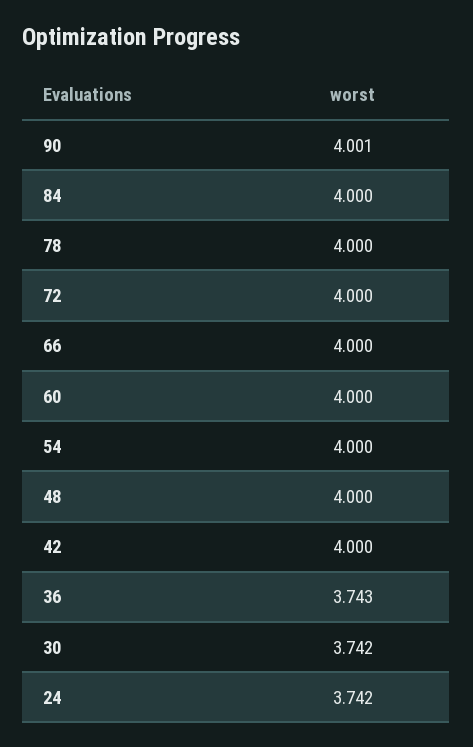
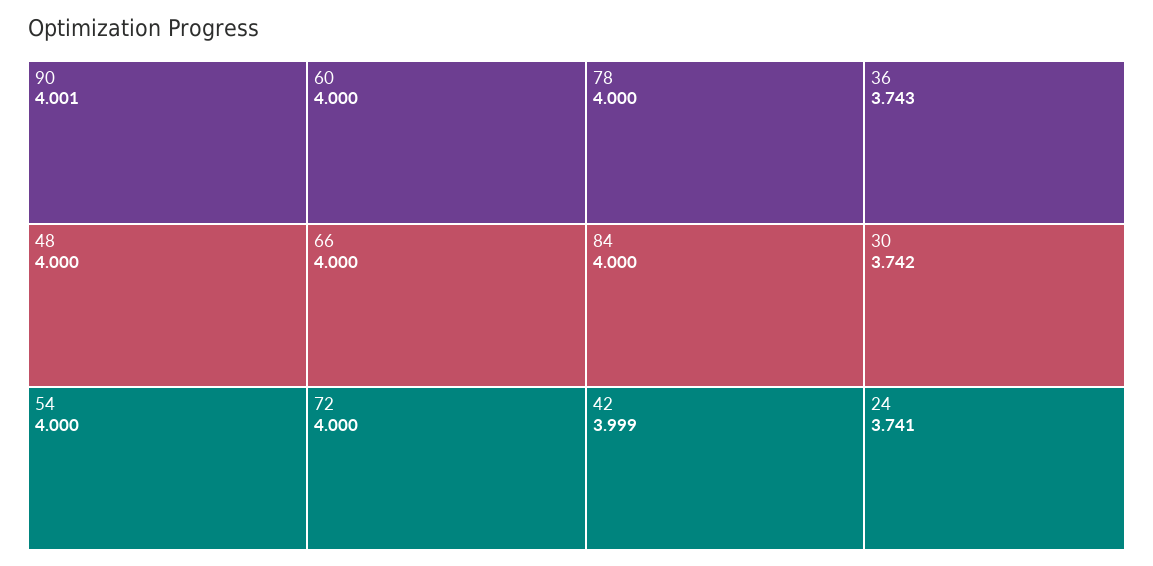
  {
    "90": 4.001,
    "84": 4,
    "78": 4,
    "72": 4,
    "66": 4,
    "60": 4,
    "54": 4,
    "48": 4,
-   "42": 4,
+   "42": 3.999,
    "36": 3.743,
    "30": 3.742,
-   "24": 3.742
+   "24": 3.741
  }

